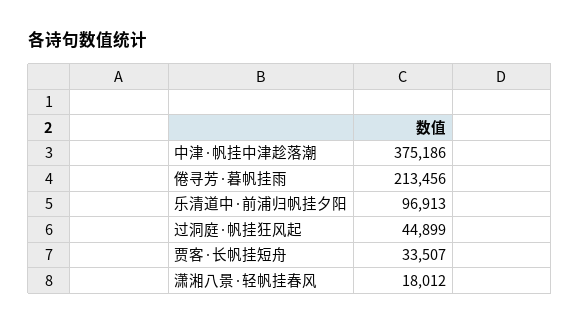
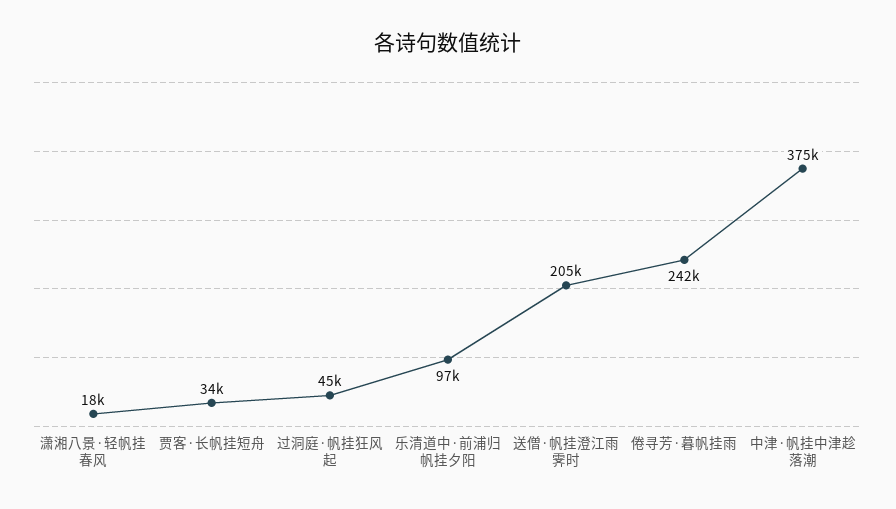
  {
    "中津·帆挂中津趁落潮": 375186,
-   "倦寻芳·暮帆挂雨": 213456,
+   "倦寻芳·暮帆挂雨": 242000,
    "乐清道中·前浦归帆挂夕阳": 96913,
    "过洞庭·帆挂狂风起": 44899,
    "贾客·长帆挂短舟": 33507,
-   "潇湘八景·轻帆挂春风": 18012
+   "潇湘八景·轻帆挂春风": 18012,
+   "送僧·帆挂澄江雨霁时": 205000
  }

